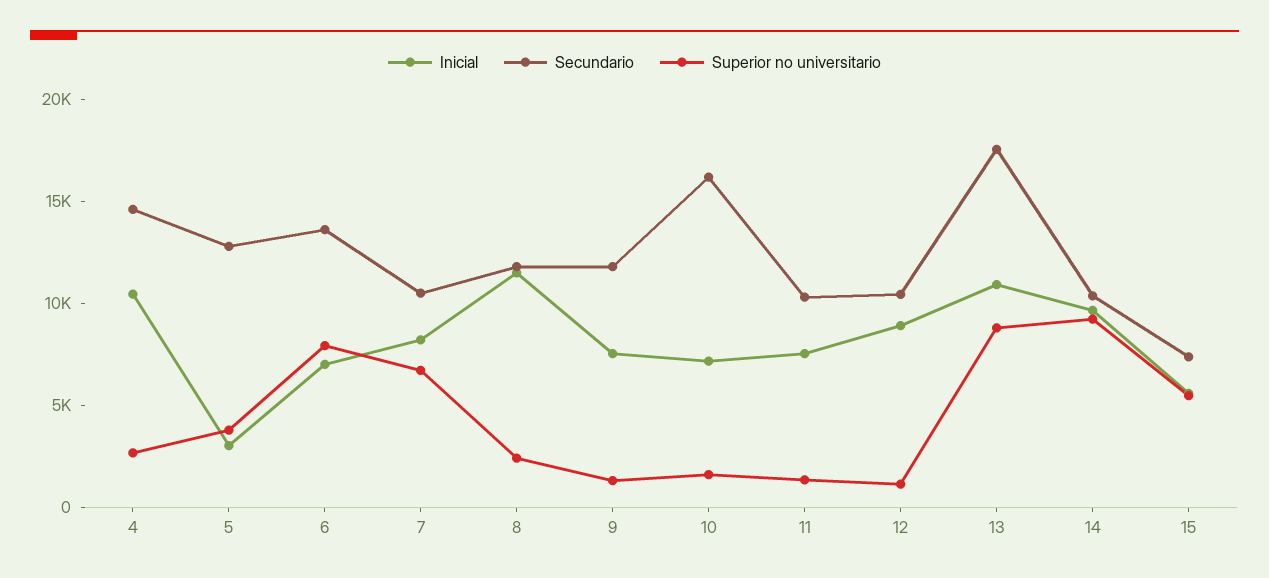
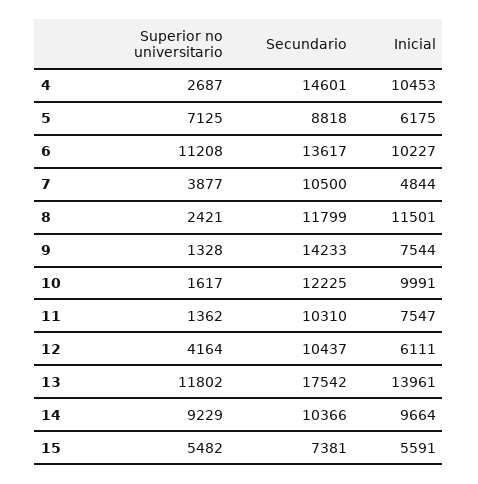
  {
    "Inicial": {
      "4": 10453,
-     "5": 3000,
+     "5": 6175,
-     "6": 7000,
+     "6": 10227,
-     "7": 8000,
+     "7": 4844,
      "8": 11501,
      "9": 7544,
-     "10": 7000,
+     "10": 9991,
      "11": 7547,
-     "12": 9000,
+     "12": 6111,
-     "13": 11000,
+     "13": 13961,
      "14": 9664,
      "15": 5591
    },
    "Secundario": {
      "4": 14601,
-     "5": 13000,
+     "5": 8818,
      "6": 13617,
      "7": 10500,
      "8": 11799,
-     "9": 12000,
+     "9": 14233,
-     "10": 16000,
+     "10": 12225,
      "11": 10310,
      "12": 10437,
      "13": 17542,
      "14": 10366,
      "15": 7381
    },
    "Superior no universitario": {
      "4": 2687,
-     "5": 4000,
+     "5": 7125,
-     "6": 8000,
+     "6": 11208,
-     "7": 7000,
+     "7": 3877,
      "8": 2421,
      "9": 1328,
      "10": 1617,
      "11": 1362,
-     "12": 1000,
+     "12": 4164,
-     "13": 9000,
+     "13": 11802,
      "14": 9229,
      "15": 5482
    }
  }

